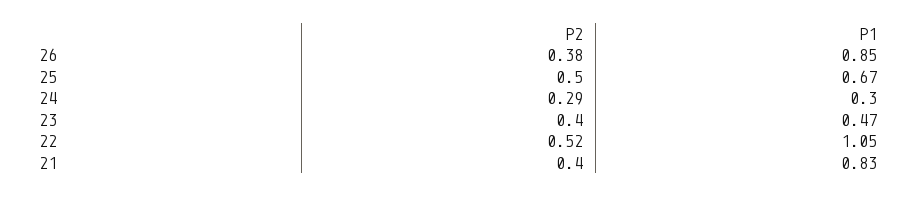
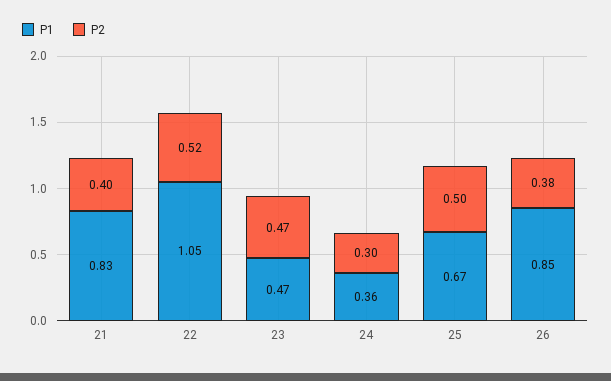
  {
    "P2": {
      "26": 0.38,
      "25": 0.5,
-     "24": 0.29,
+     "24": 0.3,
-     "23": 0.4,
+     "23": 0.47,
      "22": 0.52,
      "21": 0.4
    },
    "P1": {
      "26": 0.85,
      "25": 0.67,
-     "24": 0.3,
+     "24": 0.36,
      "23": 0.47,
      "22": 1.05,
      "21": 0.83
    }
  }

